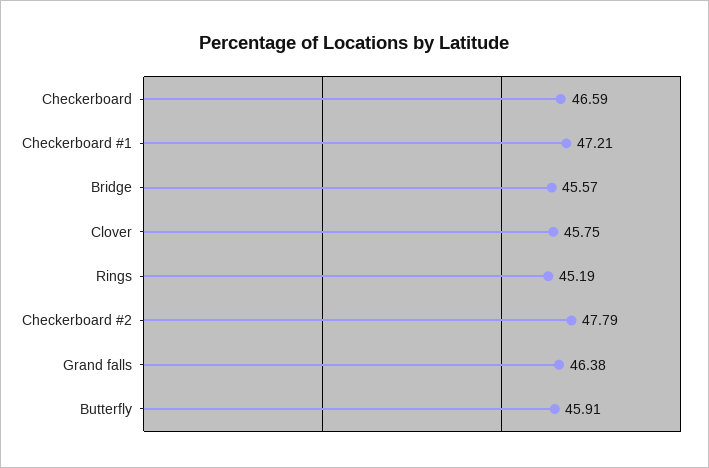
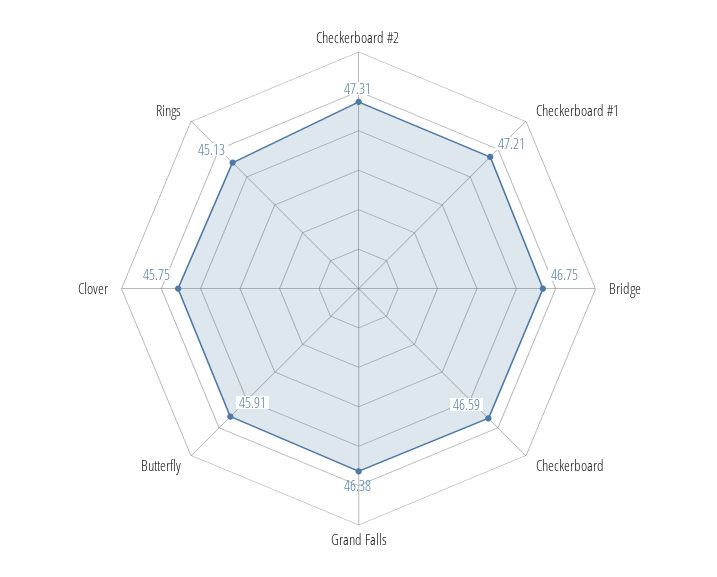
  {
    "Checkerboard": 46.59,
    "Checkerboard #1": 47.21,
-   "Bridge": 45.57,
+   "Bridge": 46.75,
    "Clover": 45.75,
-   "Rings": 45.19,
+   "Rings": 45.13,
-   "Checkerboard #2": 47.79,
+   "Checkerboard #2": 47.31,
    "Grand falls": 46.38,
    "Butterfly": 45.91
  }

